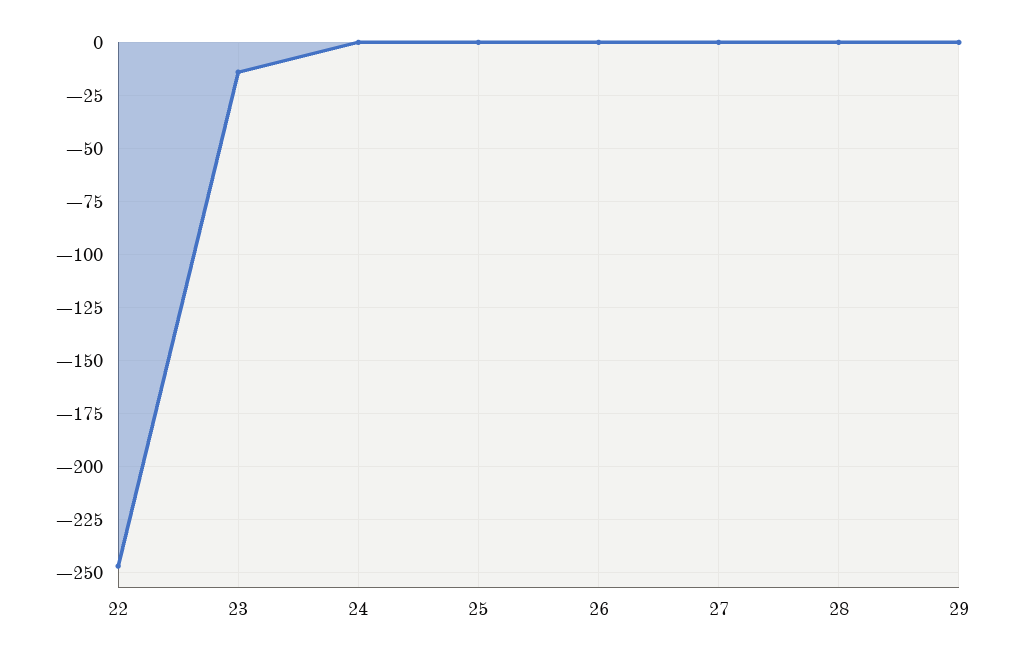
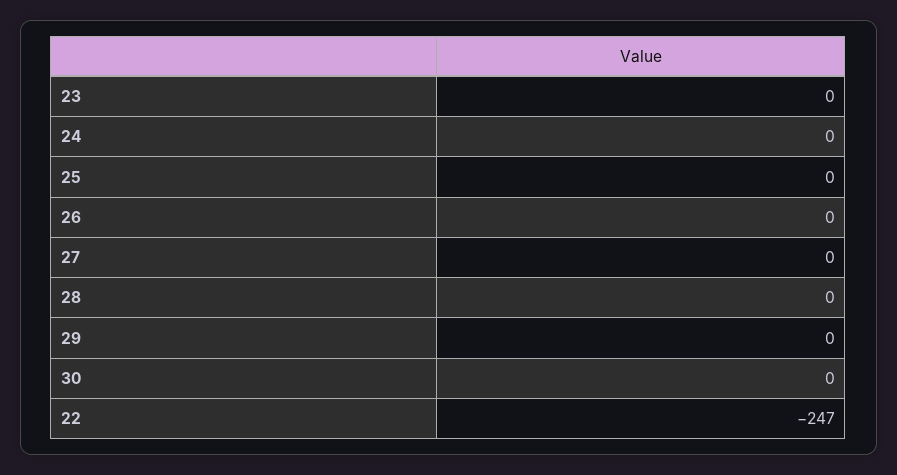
  {
    "22": -247,
-   "23": -15,
+   "23": 0,
    "24": 0,
    "25": 0,
    "26": 0,
    "27": 0,
    "28": 0,
-   "29": 0
+   "29": 0,
+   "30": 0
  }

